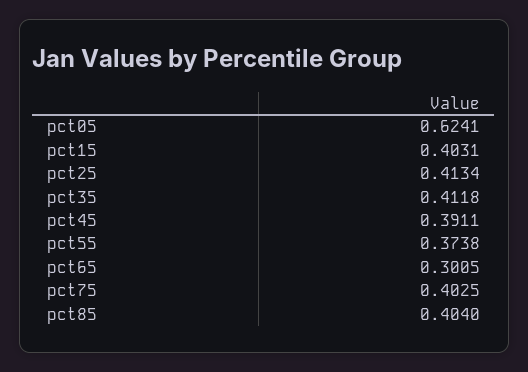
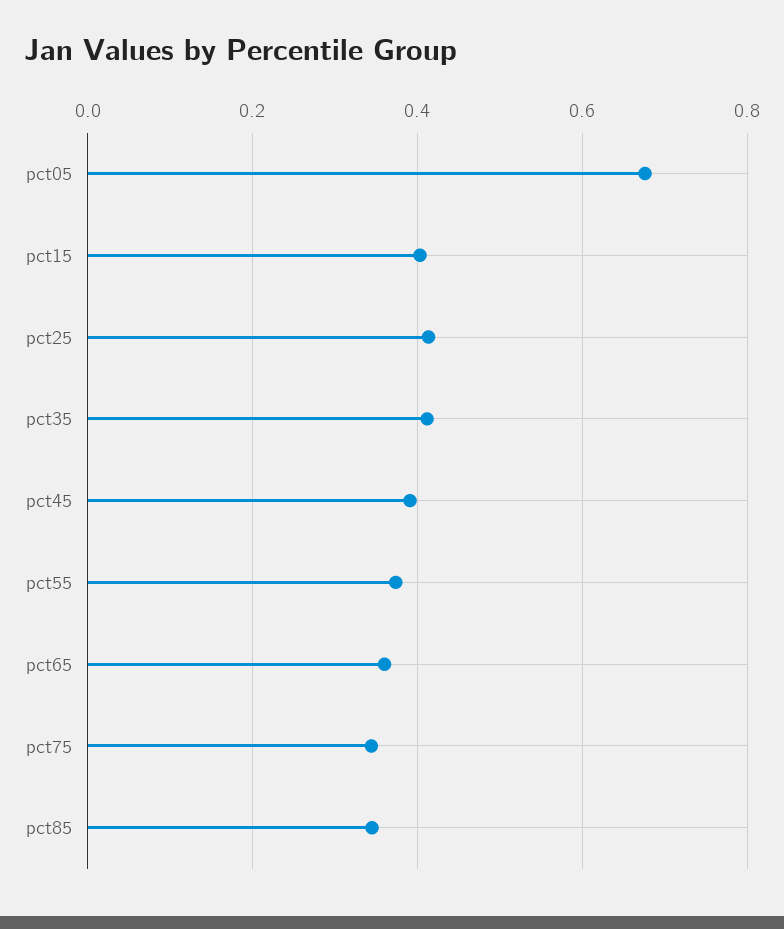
  {
-   "pct05": 0.6241,
+   "pct05": 0.68,
    "pct15": 0.4031,
    "pct25": 0.4134,
    "pct35": 0.4118,
    "pct45": 0.3911,
    "pct55": 0.3738,
-   "pct65": 0.3005,
+   "pct65": 0.36,
-   "pct75": 0.4025,
+   "pct75": 0.34,
-   "pct85": 0.404
+   "pct85": 0.34
  }

